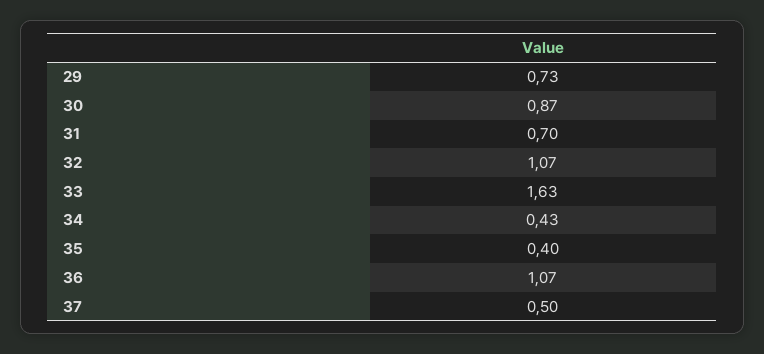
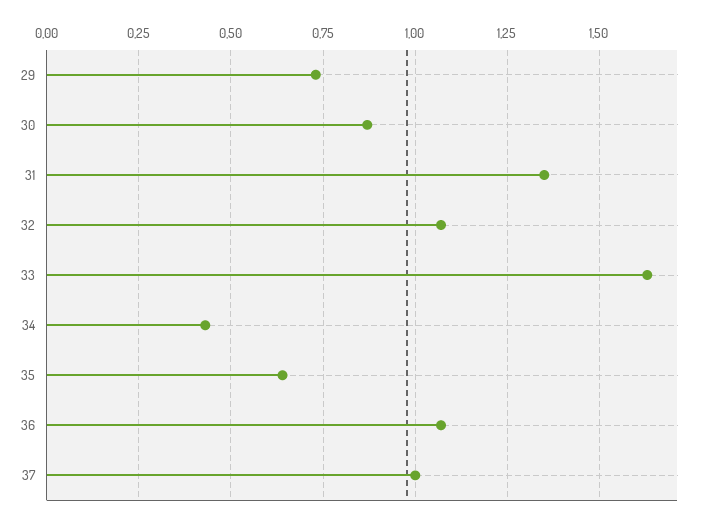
  {
    "29": 0.73,
    "30": 0.87,
-   "31": 0.7,
+   "31": 1.35,
    "32": 1.07,
    "33": 1.63,
    "34": 0.43,
-   "35": 0.4,
+   "35": 0.65,
    "36": 1.07,
-   "37": 0.5
+   "37": 1
  }

